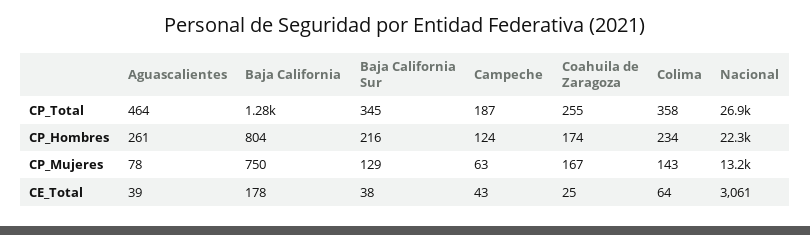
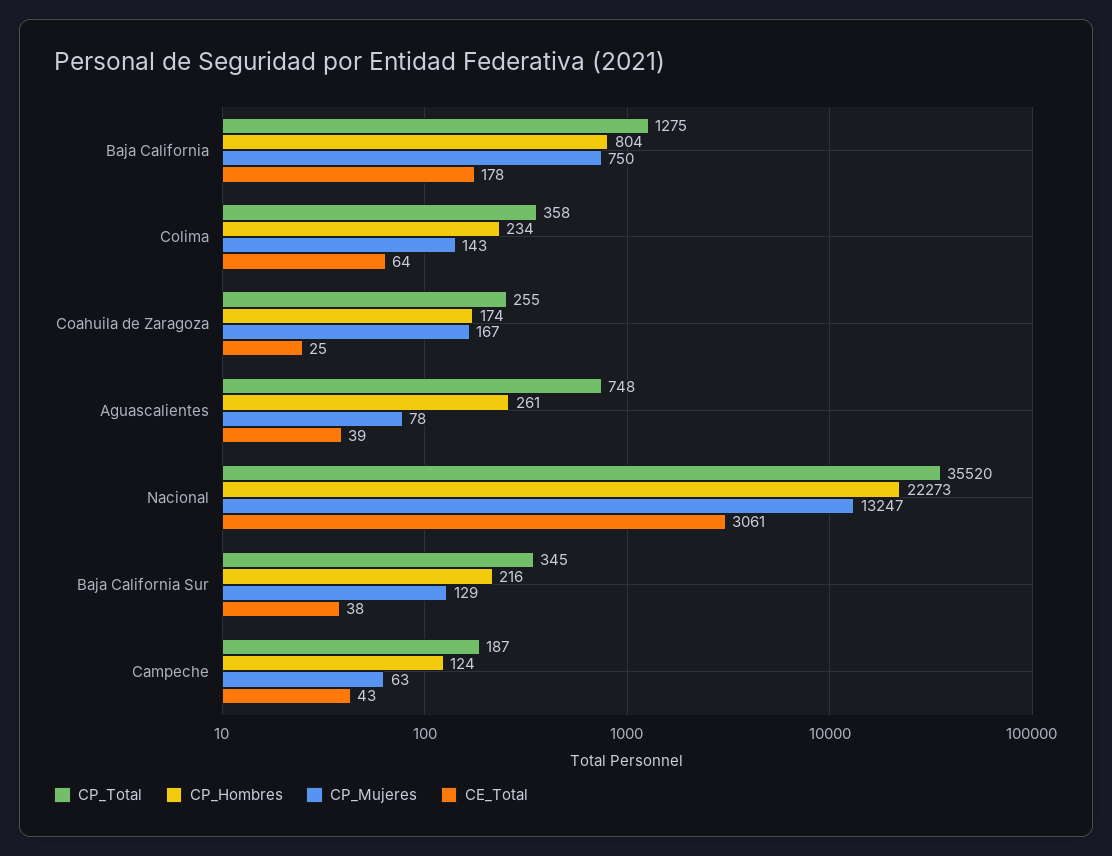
  {
    "CP_Total": {
-     "Aguascalientes": 464,
+     "Aguascalientes": 748,
      "Baja California": 1275,
      "Baja California Sur": 345,
      "Campeche": 187,
      "Coahuila de Zaragoza": 255,
      "Colima": 358,
-     "Nacional": 26900
+     "Nacional": 35520
    },
    "CP_Hombres": {
      "Aguascalientes": 261,
      "Baja California": 804,
      "Baja California Sur": 216,
      "Campeche": 124,
      "Coahuila de Zaragoza": 174,
      "Colima": 234,
      "Nacional": 22273
    },
    "CP_Mujeres": {
      "Aguascalientes": 78,
      "Baja California": 750,
      "Baja California Sur": 129,
      "Campeche": 63,
      "Coahuila de Zaragoza": 167,
      "Colima": 143,
      "Nacional": 13247
    },
    "CE_Total": {
      "Aguascalientes": 39,
      "Baja California": 178,
      "Baja California Sur": 38,
      "Campeche": 43,
      "Coahuila de Zaragoza": 25,
      "Colima": 64,
      "Nacional": 3061
    }
  }

